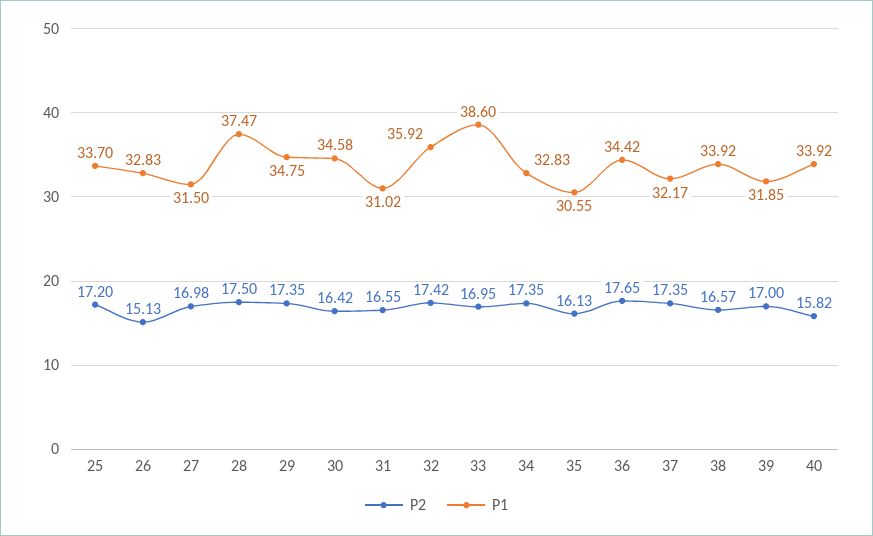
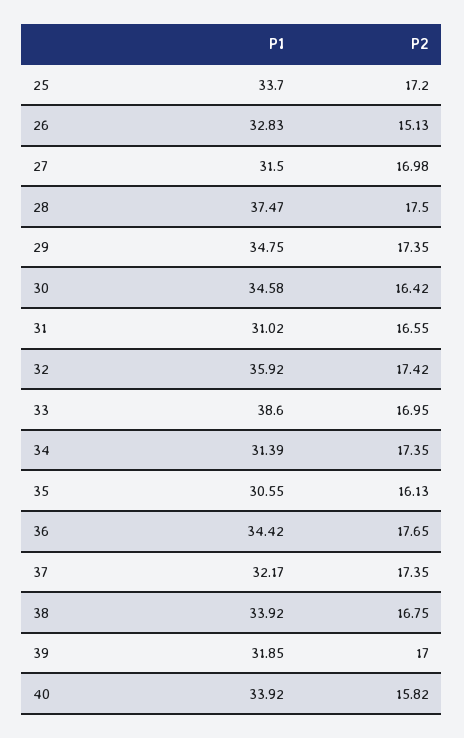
  {
    "P2": {
      "25": 17.2,
      "26": 15.13,
      "27": 16.98,
      "28": 17.5,
      "29": 17.35,
      "30": 16.42,
      "31": 16.55,
      "32": 17.42,
      "33": 16.95,
      "34": 17.35,
      "35": 16.13,
      "36": 17.65,
      "37": 17.35,
-     "38": 16.57,
+     "38": 16.75,
      "39": 17,
      "40": 15.82
    },
    "P1": {
      "25": 33.7,
      "26": 32.83,
      "27": 31.5,
      "28": 37.47,
      "29": 34.75,
      "30": 34.58,
      "31": 31.02,
      "32": 35.92,
      "33": 38.6,
-     "34": 32.83,
+     "34": 31.39,
      "35": 30.55,
      "36": 34.42,
      "37": 32.17,
      "38": 33.92,
      "39": 31.85,
      "40": 33.92
    }
  }

